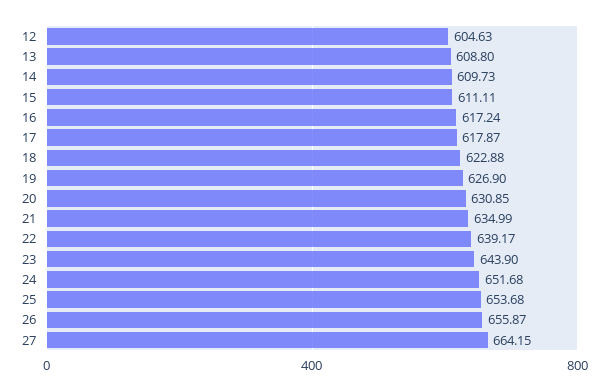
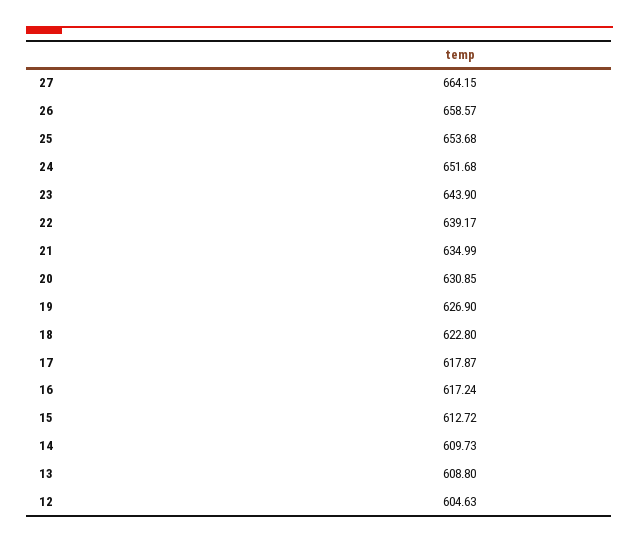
  {
    "12": 604.63,
    "13": 608.8,
    "14": 609.73,
-   "15": 611.11,
+   "15": 612.72,
    "16": 617.24,
    "17": 617.87,
-   "18": 622.88,
+   "18": 622.8,
    "19": 626.9,
    "20": 630.85,
    "21": 634.99,
    "22": 639.17,
    "23": 643.9,
    "24": 651.68,
    "25": 653.68,
-   "26": 655.87,
+   "26": 658.57,
    "27": 664.15
  }

